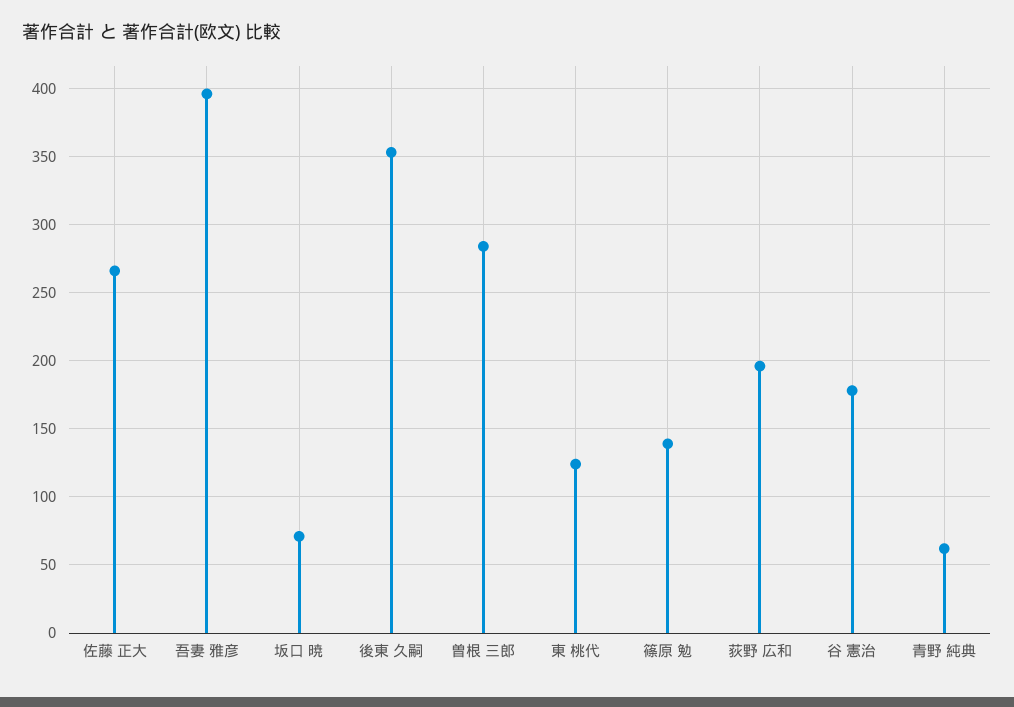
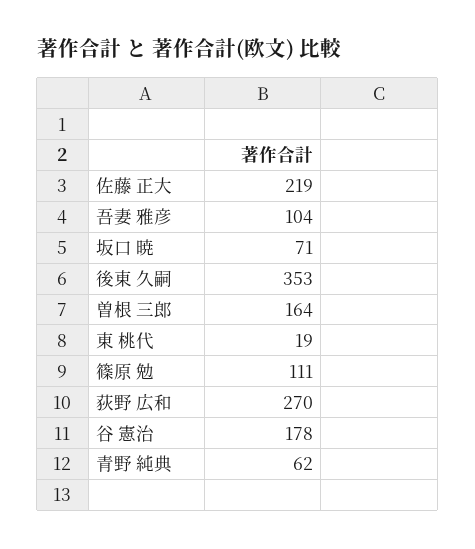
  {
-   "佐藤 正大": 265,
+   "佐藤 正大": 219,
-   "吾妻 雅彦": 395,
+   "吾妻 雅彦": 104,
    "坂口 暁": 71,
    "後東 久嗣": 353,
-   "曽根 三郎": 285,
+   "曽根 三郎": 164,
-   "東 桃代": 125,
+   "東 桃代": 19,
-   "篠原 勉": 140,
+   "篠原 勉": 111,
-   "荻野 広和": 195,
+   "荻野 広和": 270,
    "谷 憲治": 178,
    "青野 純典": 62
  }

